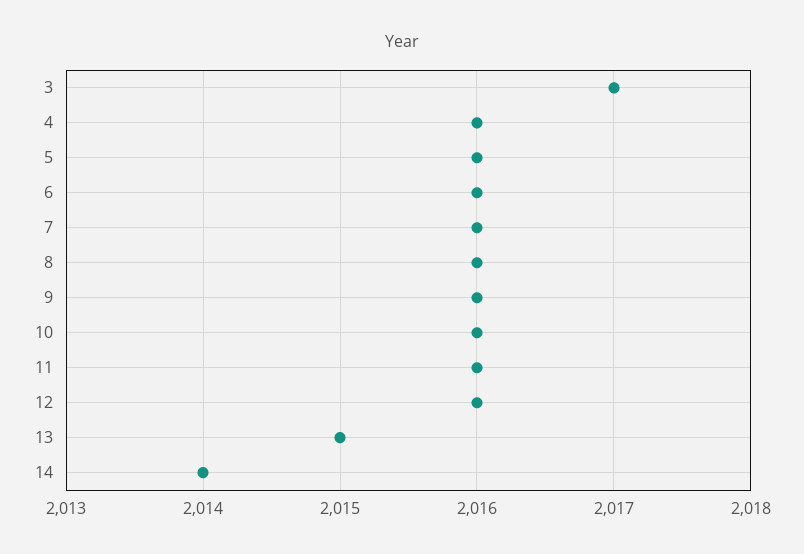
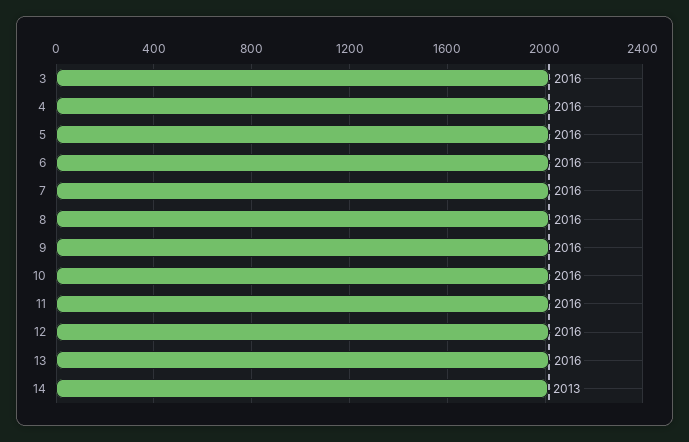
  {
-   "3": 2017,
+   "3": 2016,
    "4": 2016,
    "5": 2016,
    "6": 2016,
    "7": 2016,
    "8": 2016,
    "9": 2016,
    "10": 2016,
    "11": 2016,
    "12": 2016,
-   "13": 2015,
+   "13": 2016,
-   "14": 2014
+   "14": 2013
  }

